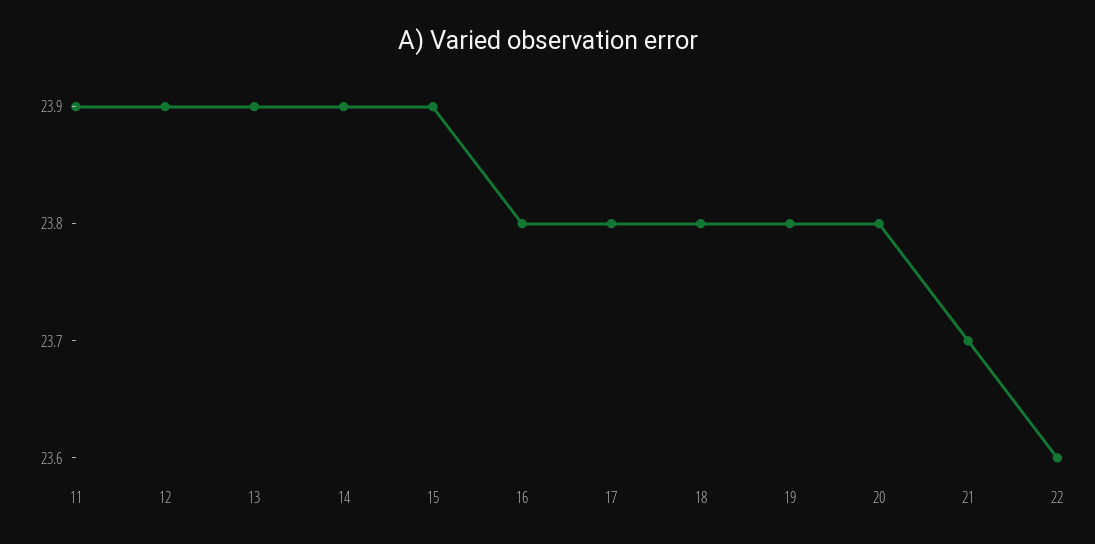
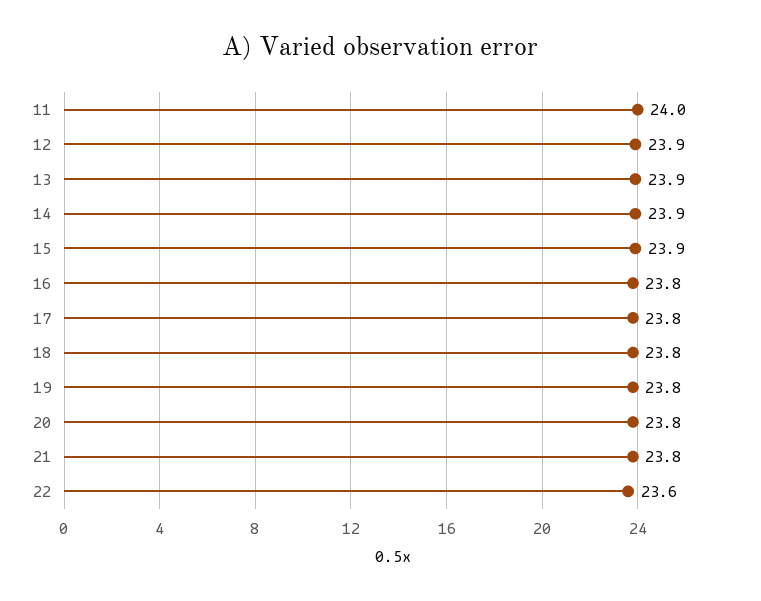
  {
-   "11": 23.9,
+   "11": 24,
    "12": 23.9,
    "13": 23.9,
    "14": 23.9,
    "15": 23.9,
    "16": 23.8,
    "17": 23.8,
    "18": 23.8,
    "19": 23.8,
    "20": 23.8,
-   "21": 23.7,
+   "21": 23.8,
    "22": 23.6
  }

